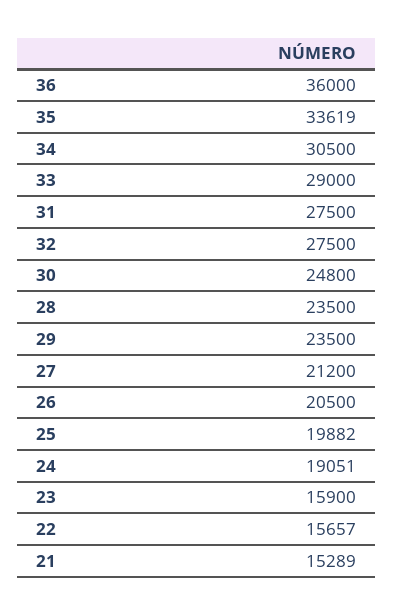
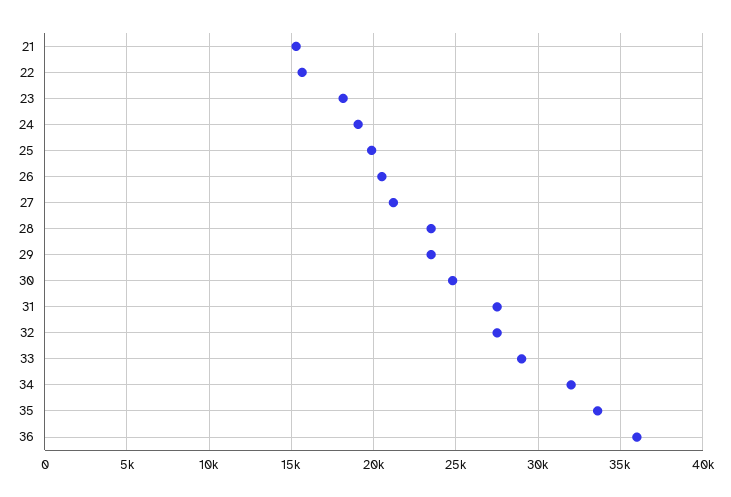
  {
    "36": 36000,
    "35": 33619,
-   "34": 30500,
+   "34": 32000,
    "33": 29000,
    "31": 27500,
    "32": 27500,
    "30": 24800,
    "28": 23500,
    "29": 23500,
    "27": 21200,
    "26": 20500,
    "25": 19882,
    "24": 19051,
-   "23": 15900,
+   "23": 18000,
    "22": 15657,
    "21": 15289
  }

